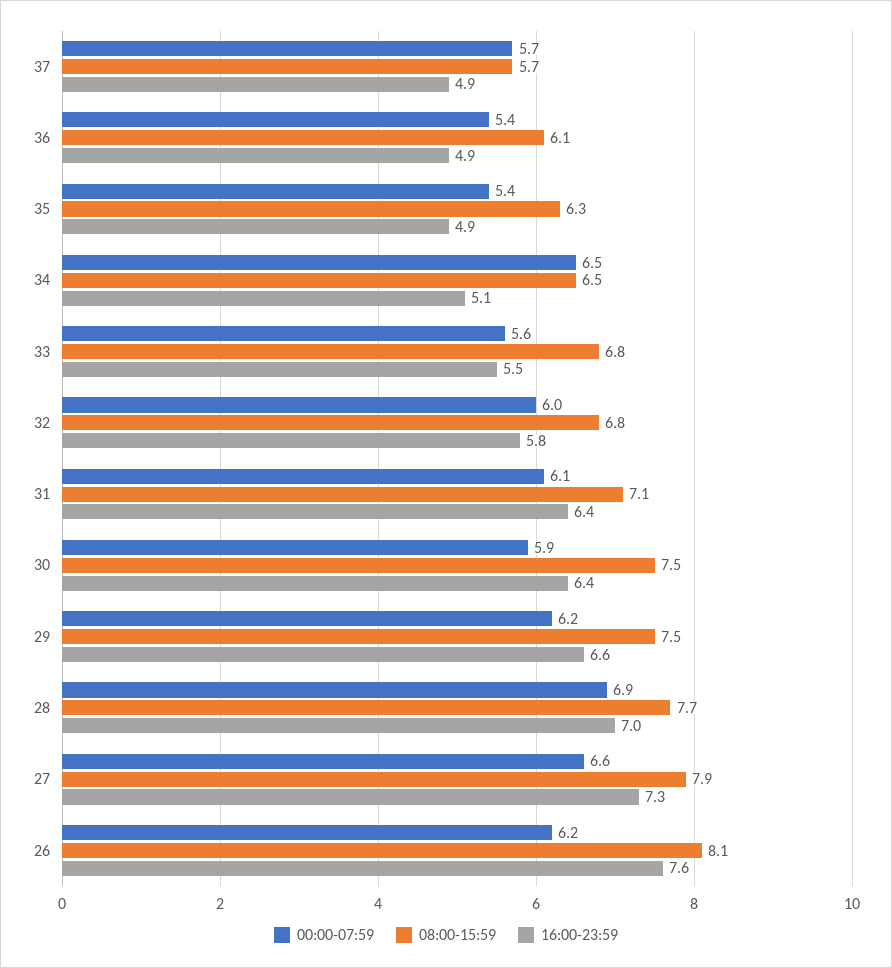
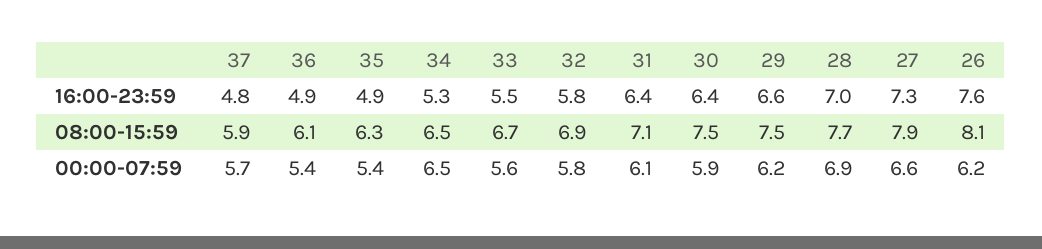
  {
    "00:00-07:59": {
      "37": 5.7,
      "36": 5.4,
      "35": 5.4,
      "34": 6.5,
      "33": 5.6,
-     "32": 6,
+     "32": 5.8,
      "31": 6.1,
      "30": 5.9,
      "29": 6.2,
      "28": 6.9,
      "27": 6.6,
      "26": 6.2
    },
    "08:00-15:59": {
-     "37": 5.7,
+     "37": 5.9,
      "36": 6.1,
      "35": 6.3,
      "34": 6.5,
-     "33": 6.8,
+     "33": 6.7,
-     "32": 6.8,
+     "32": 6.9,
      "31": 7.1,
      "30": 7.5,
      "29": 7.5,
      "28": 7.7,
      "27": 7.9,
      "26": 8.1
    },
    "16:00-23:59": {
-     "37": 4.9,
+     "37": 4.8,
      "36": 4.9,
      "35": 4.9,
-     "34": 5.1,
+     "34": 5.3,
      "33": 5.5,
      "32": 5.8,
      "31": 6.4,
      "30": 6.4,
      "29": 6.6,
      "28": 7,
      "27": 7.3,
      "26": 7.6
    }
  }

